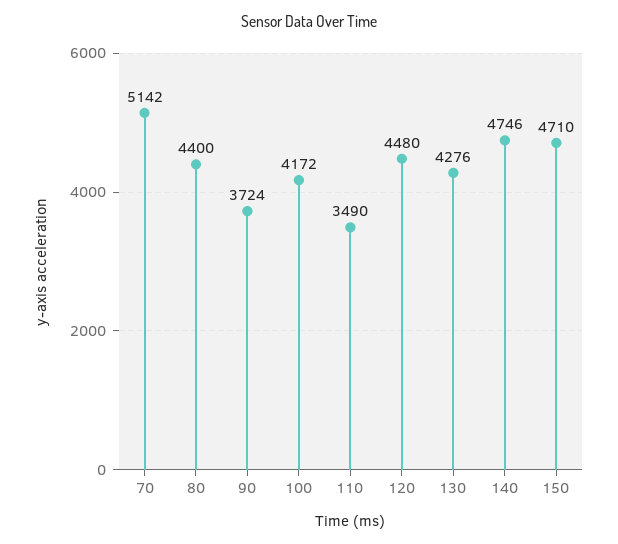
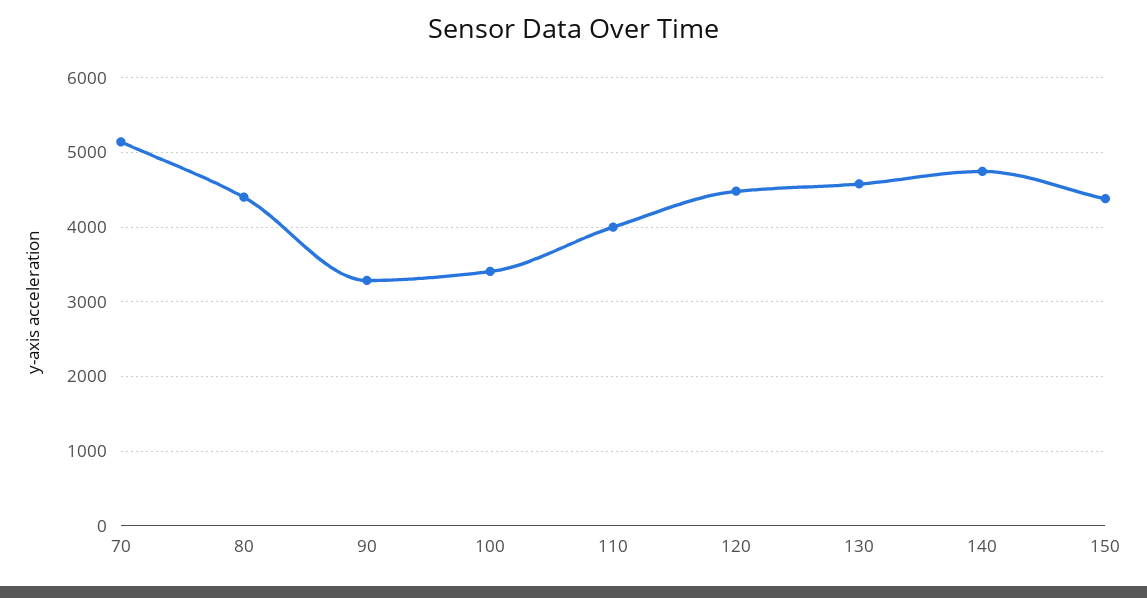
  {
    "70": 5142,
    "80": 4400,
-   "90": 3724,
+   "90": 3300,
-   "100": 4172,
+   "100": 3400,
-   "110": 3490,
+   "110": 4000,
    "120": 4480,
-   "130": 4276,
+   "130": 4600,
    "140": 4746,
-   "150": 4710
+   "150": 4400
  }

